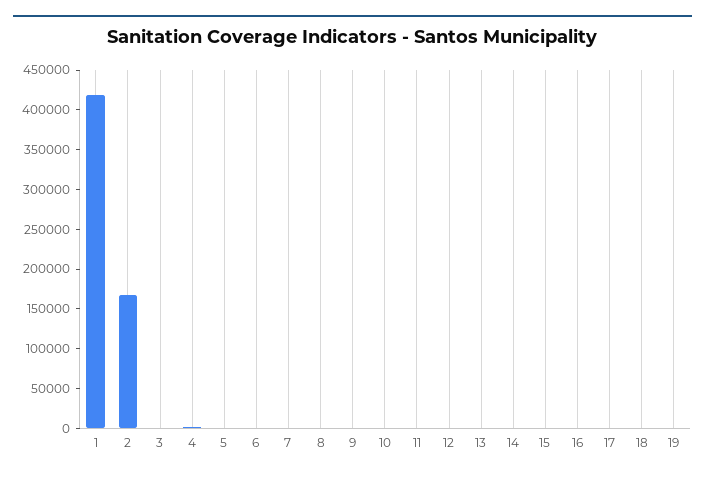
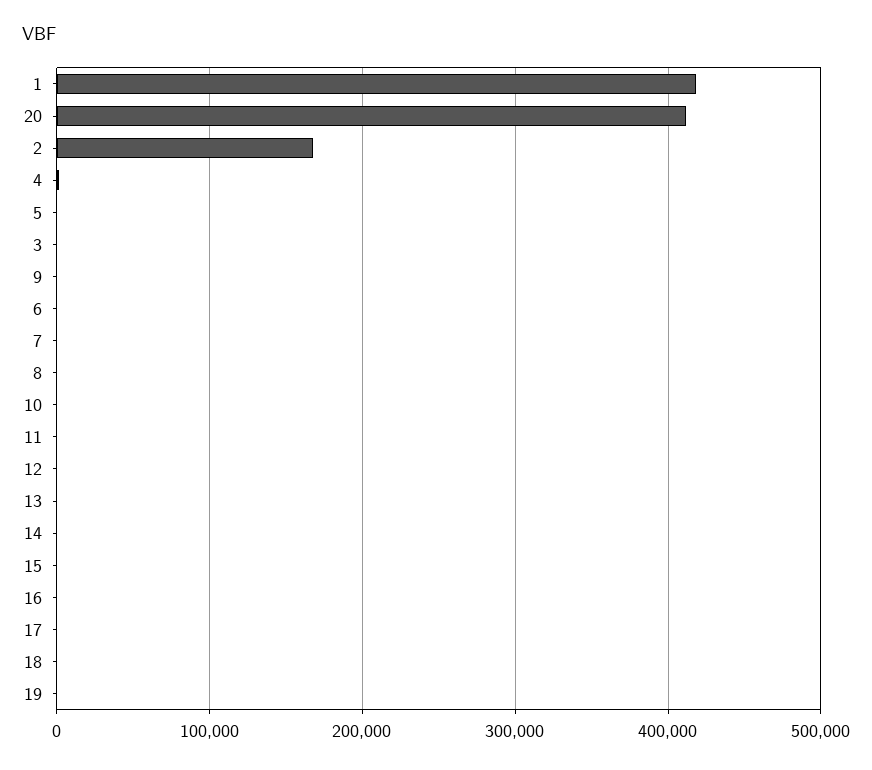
  {
    "1": 420000,
    "2": 170000,
    "3": 0,
    "4": 0,
    "5": 0,
    "6": 0,
    "7": 0,
    "8": 0,
    "9": 0,
    "10": 0,
    "11": 0,
    "12": 0,
    "13": 0,
    "14": 0,
    "15": 0,
    "16": 0,
    "17": 0,
    "18": 0,
-   "19": 0
+   "19": 0,
+   "20": 410000
  }

